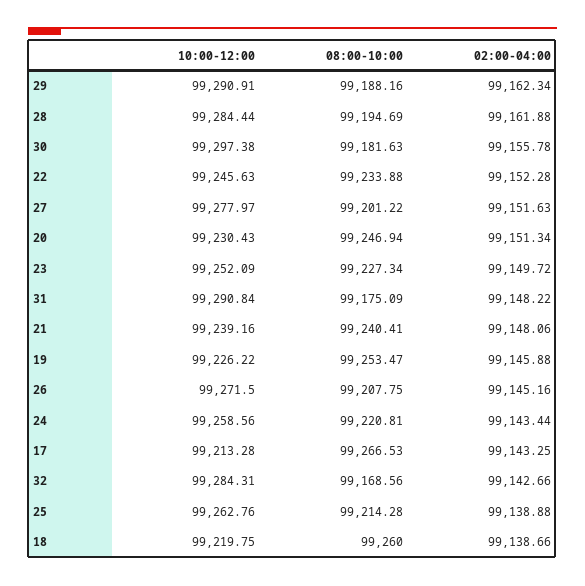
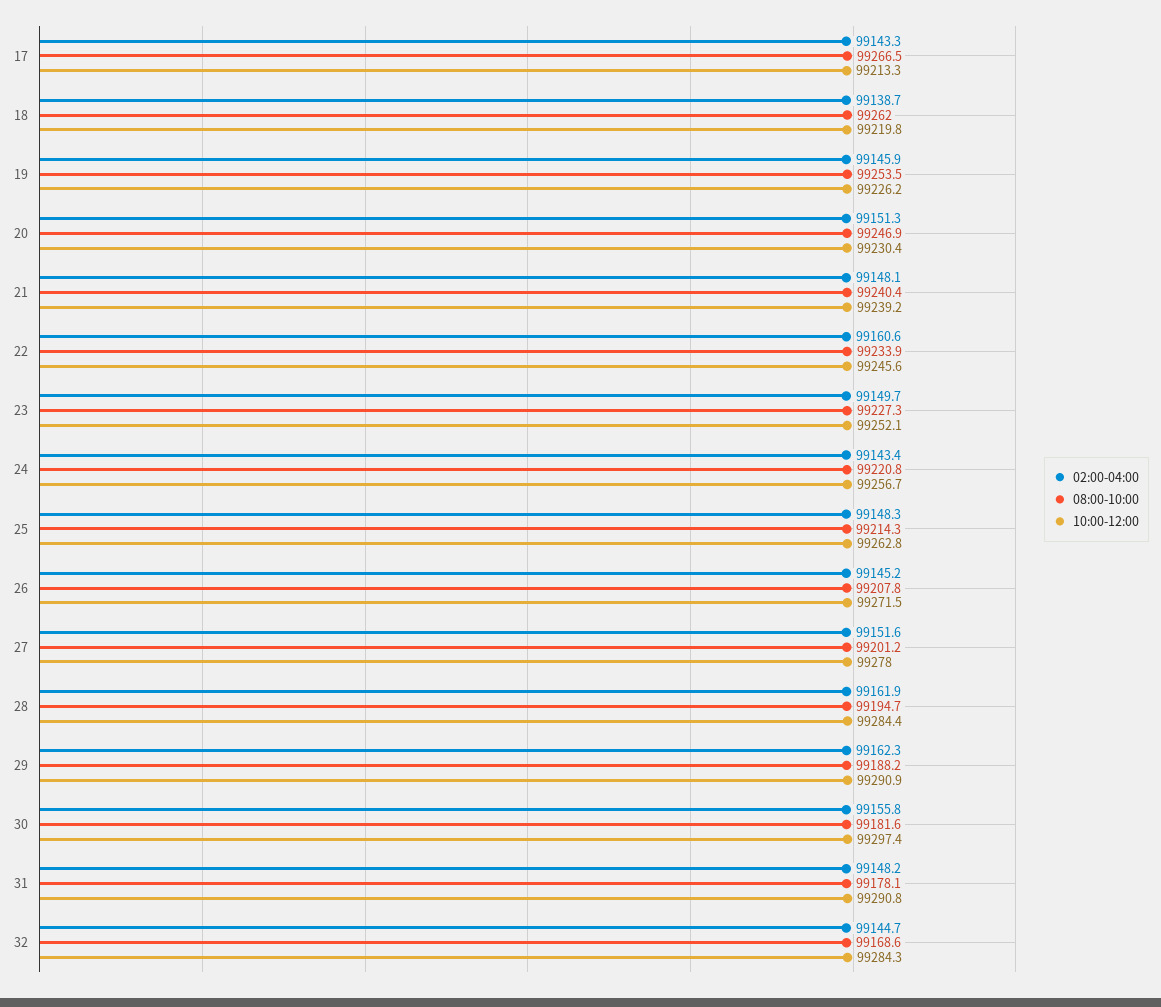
  {
    "10:00-12:00": {
      "29": 99290.91,
      "28": 99284.44,
      "30": 99297.38,
      "22": 99245.63,
      "27": 99277.97,
      "20": 99230.43,
      "23": 99252.09,
      "31": 99290.84,
      "21": 99239.16,
      "19": 99226.22,
      "26": 99271.5,
-     "24": 99258.56,
+     "24": 99256.7,
      "17": 99213.28,
      "32": 99284.31,
      "25": 99262.76,
      "18": 99219.75
    },
    "08:00-10:00": {
      "29": 99188.16,
      "28": 99194.69,
      "30": 99181.63,
      "22": 99233.88,
      "27": 99201.22,
      "20": 99246.94,
      "23": 99227.34,
-     "31": 99175.09,
+     "31": 99178.1,
      "21": 99240.41,
      "19": 99253.47,
      "26": 99207.75,
      "24": 99220.81,
      "17": 99266.53,
      "32": 99168.56,
      "25": 99214.28,
-     "18": 99260
+     "18": 99262
    },
    "02:00-04:00": {
      "29": 99162.34,
      "28": 99161.88,
      "30": 99155.78,
-     "22": 99152.28,
+     "22": 99160.6,
      "27": 99151.63,
      "20": 99151.34,
      "23": 99149.72,
      "31": 99148.22,
      "21": 99148.06,
      "19": 99145.88,
      "26": 99145.16,
      "24": 99143.44,
      "17": 99143.25,
-     "32": 99142.66,
+     "32": 99144.7,
-     "25": 99138.88,
+     "25": 99148.3,
      "18": 99138.66
    }
  }

